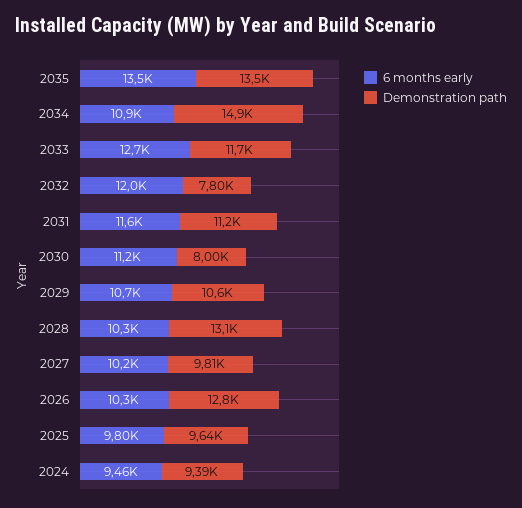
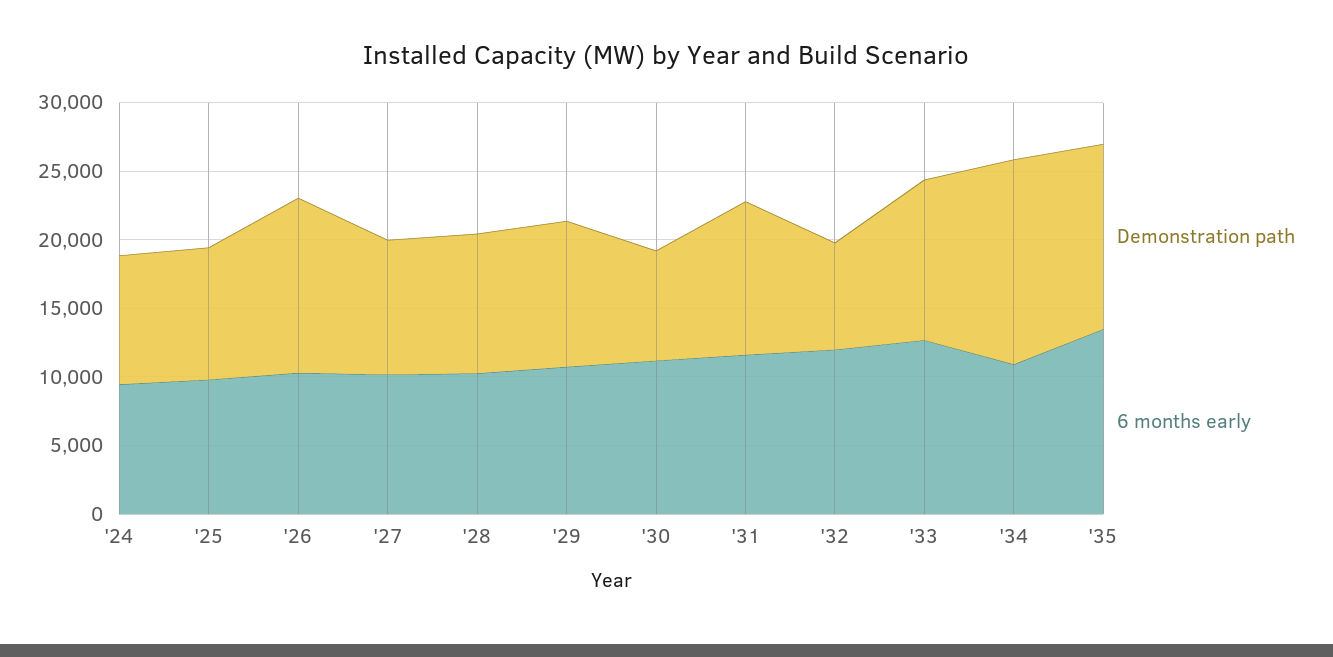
  {
    "6 months early": {
      "2035": 13500,
      "2034": 10900,
      "2033": 12700,
      "2032": 12000,
      "2031": 11600,
      "2030": 11200,
      "2029": 10700,
      "2028": 10300,
      "2027": 10200,
      "2026": 10300,
      "2025": 9800,
      "2024": 9460
    },
    "Demonstration path": {
      "2035": 13500,
      "2034": 14900,
      "2033": 11700,
      "2032": 7800,
      "2031": 11200,
      "2030": 8000,
      "2029": 10600,
-     "2028": 13100,
+     "2028": 10000,
      "2027": 9810,
      "2026": 12800,
      "2025": 9640,
      "2024": 9390
    }
  }

